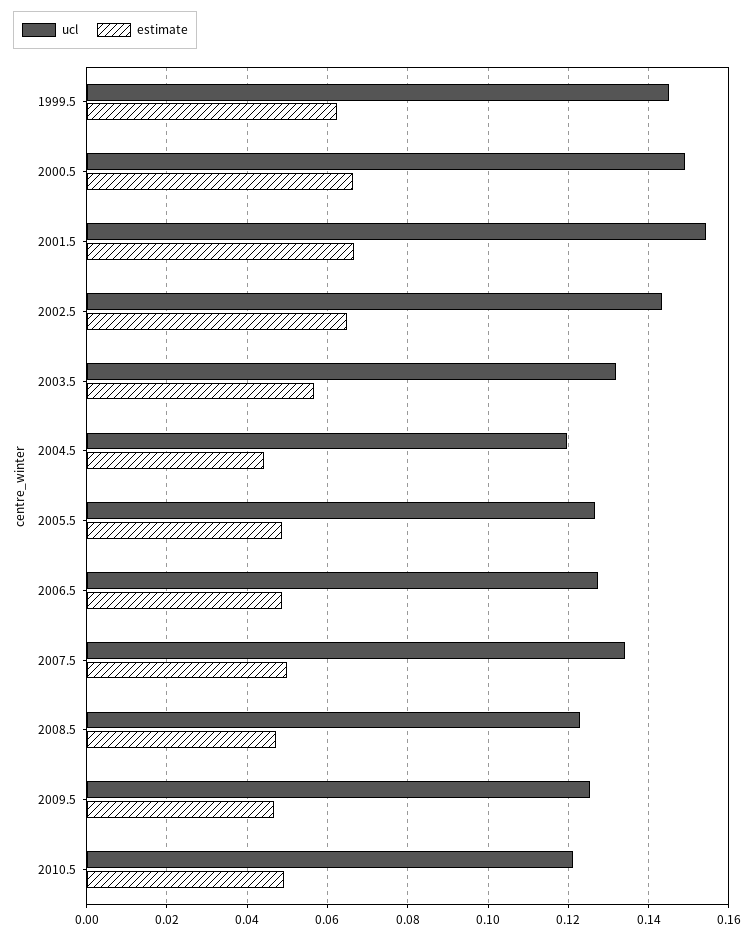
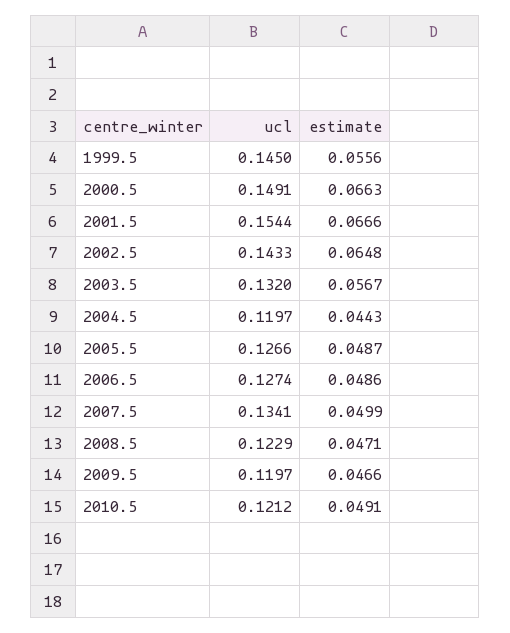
  {
    "ucl": {
      "1999.5": 0.145,
      "2000.5": 0.1491,
      "2001.5": 0.1544,
      "2002.5": 0.1433,
      "2003.5": 0.132,
      "2004.5": 0.1197,
      "2005.5": 0.1266,
      "2006.5": 0.1274,
      "2007.5": 0.1341,
      "2008.5": 0.1229,
-     "2009.5": 0.126,
+     "2009.5": 0.1197,
      "2010.5": 0.1212
    },
    "estimate": {
-     "1999.5": 0.062,
+     "1999.5": 0.0556,
      "2000.5": 0.0663,
      "2001.5": 0.0666,
      "2002.5": 0.0648,
      "2003.5": 0.0567,
      "2004.5": 0.0443,
      "2005.5": 0.0487,
      "2006.5": 0.0486,
      "2007.5": 0.0499,
      "2008.5": 0.0471,
      "2009.5": 0.0466,
      "2010.5": 0.0491
    }
  }

